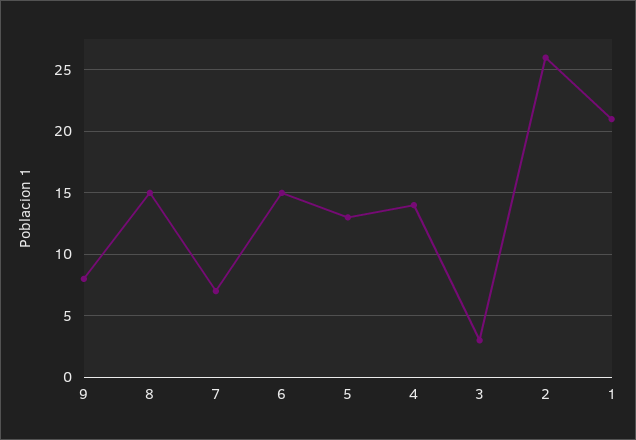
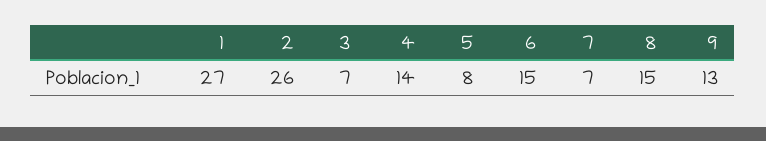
  {
-   "9": 8,
+   "9": 13,
    "8": 15,
    "7": 7,
    "6": 15,
-   "5": 13,
+   "5": 8,
    "4": 14,
-   "3": 3,
+   "3": 7,
    "2": 26,
-   "1": 21
+   "1": 27
  }

